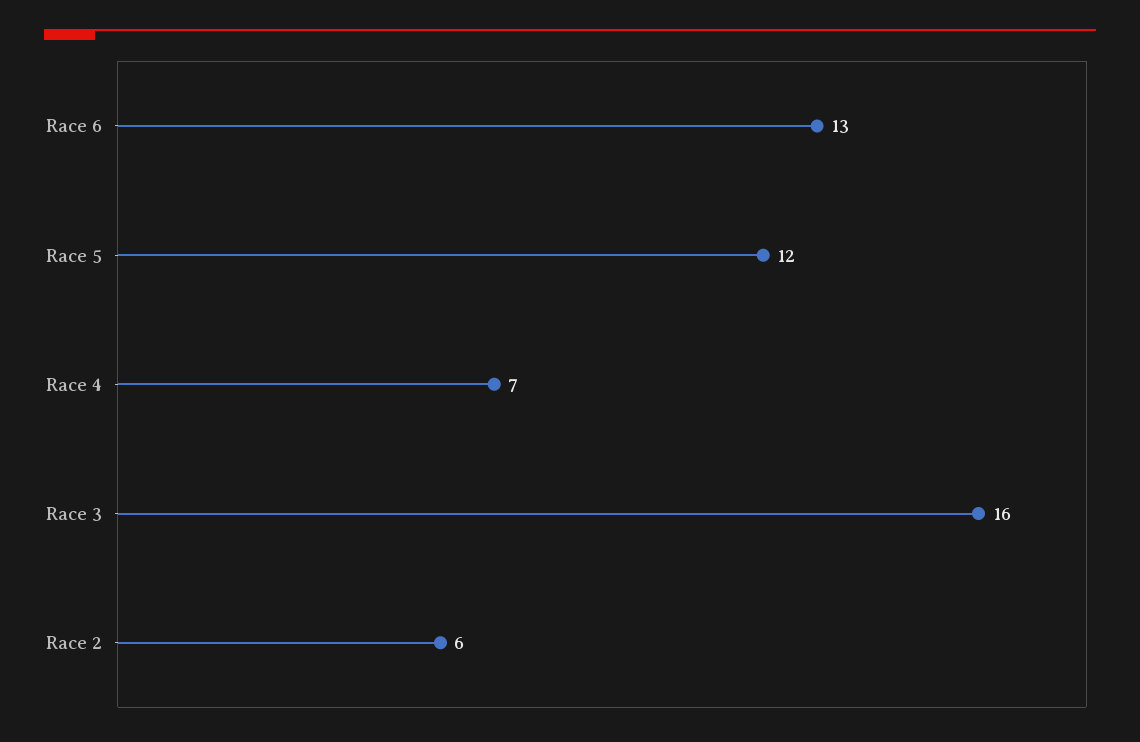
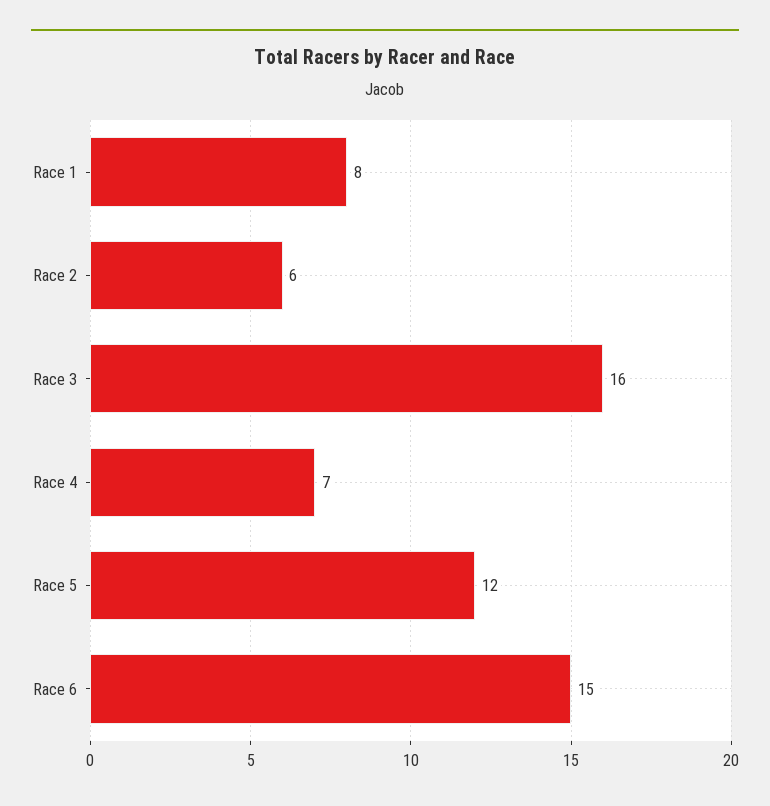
  {
-   "Race 6": 13,
+   "Race 6": 15,
    "Race 5": 12,
    "Race 4": 7,
    "Race 3": 16,
-   "Race 2": 6
+   "Race 2": 6,
+   "Race 1": 8
  }

